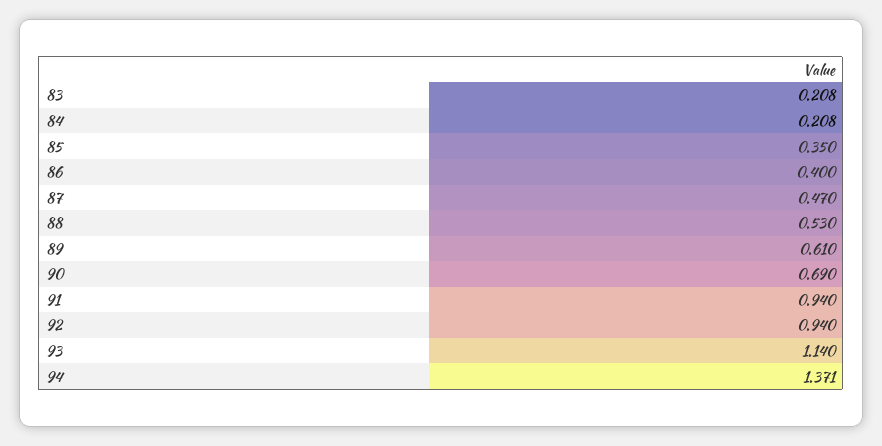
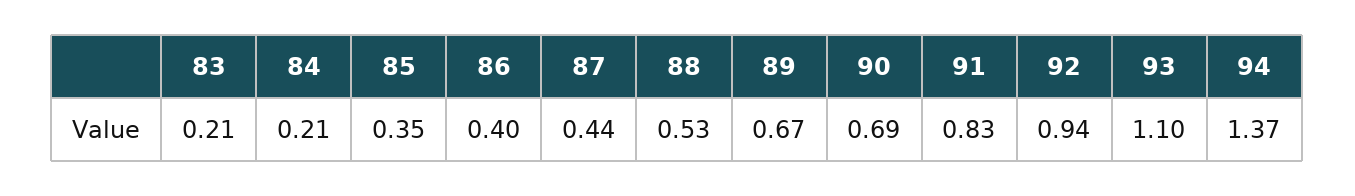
  {
    "83": 0.208,
    "84": 0.208,
    "85": 0.35,
    "86": 0.4,
-   "87": 0.47,
+   "87": 0.44,
    "88": 0.53,
-   "89": 0.61,
+   "89": 0.67,
    "90": 0.69,
-   "91": 0.94,
+   "91": 0.83,
    "92": 0.94,
-   "93": 1.14,
+   "93": 1.1,
    "94": 1.371
  }

